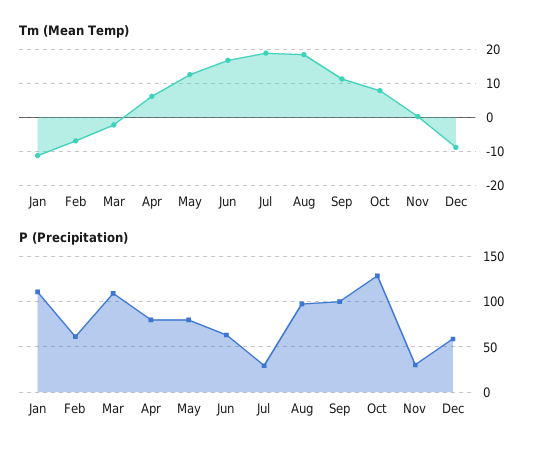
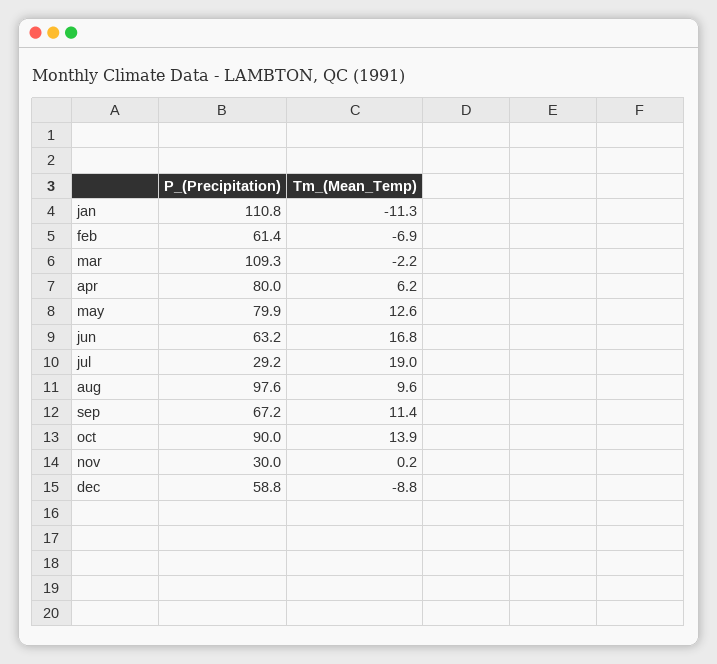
  {
    "Tm (Mean Temp)": {
      "Jan": -11.3,
      "Feb": -6.9,
      "Mar": -2.2,
      "Apr": 6.2,
      "May": 12.6,
      "Jun": 16.8,
      "Jul": 19,
-     "Aug": 18,
+     "Aug": 9.6,
      "Sep": 11.4,
-     "Oct": 8,
+     "Oct": 13.9,
      "Nov": 0.2,
      "Dec": -8.8
    },
    "P (Precipitation)": {
      "Jan": 110.8,
      "Feb": 61.4,
      "Mar": 109.3,
      "Apr": 80,
      "May": 79.9,
      "Jun": 63.2,
      "Jul": 29.2,
      "Aug": 97.6,
-     "Sep": 100,
+     "Sep": 67.2,
-     "Oct": 130,
+     "Oct": 90,
      "Nov": 30,
      "Dec": 58.8
    }
  }

